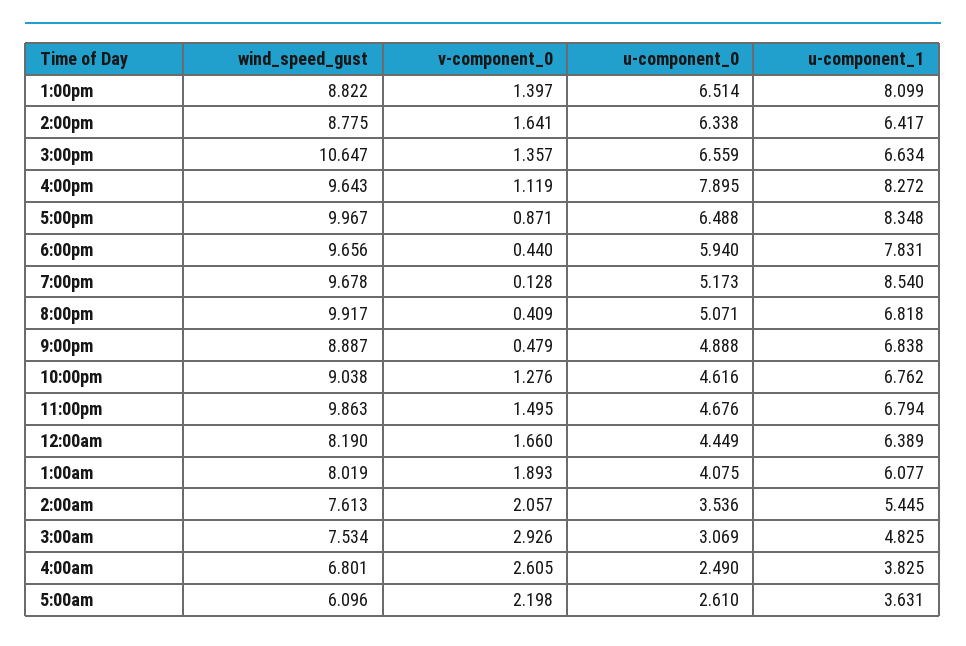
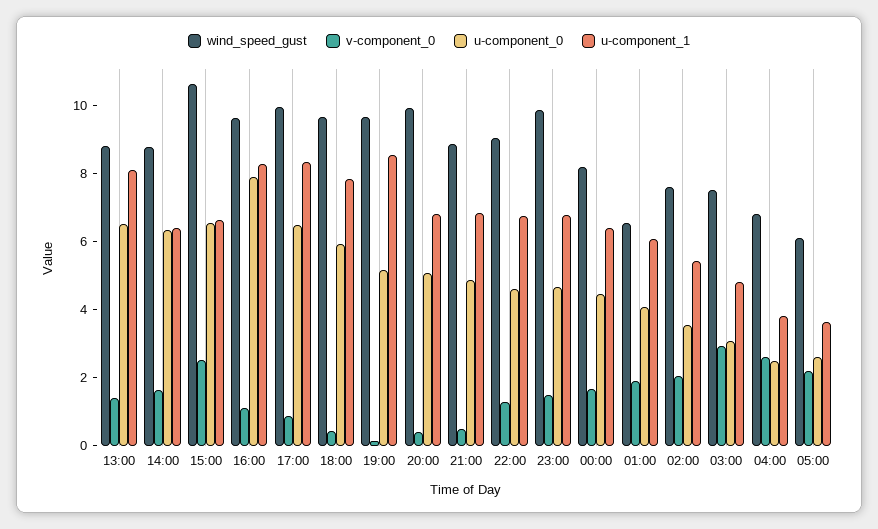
  {
    "wind_speed_gust": {
      "1:00pm": 8.822,
      "2:00pm": 8.775,
      "3:00pm": 10.647,
      "4:00pm": 9.643,
      "5:00pm": 9.967,
      "6:00pm": 9.656,
      "7:00pm": 9.678,
      "8:00pm": 9.917,
      "9:00pm": 8.887,
      "10:00pm": 9.038,
      "11:00pm": 9.863,
      "12:00am": 8.19,
-     "1:00am": 8.019,
+     "1:00am": 6.5,
      "2:00am": 7.613,
      "3:00am": 7.534,
      "4:00am": 6.801,
      "5:00am": 6.096
    },
    "v-component_0": {
      "1:00pm": 1.397,
      "2:00pm": 1.641,
-     "3:00pm": 1.357,
+     "3:00pm": 2.5,
      "4:00pm": 1.119,
      "5:00pm": 0.871,
      "6:00pm": 0.44,
      "7:00pm": 0.128,
      "8:00pm": 0.409,
      "9:00pm": 0.479,
      "10:00pm": 1.276,
      "11:00pm": 1.495,
      "12:00am": 1.66,
      "1:00am": 1.893,
      "2:00am": 2.057,
      "3:00am": 2.926,
      "4:00am": 2.605,
      "5:00am": 2.198
    },
    "u-component_0": {
      "1:00pm": 6.514,
      "2:00pm": 6.338,
      "3:00pm": 6.559,
      "4:00pm": 7.895,
      "5:00pm": 6.488,
      "6:00pm": 5.94,
      "7:00pm": 5.173,
      "8:00pm": 5.071,
      "9:00pm": 4.888,
      "10:00pm": 4.616,
      "11:00pm": 4.676,
      "12:00am": 4.449,
      "1:00am": 4.075,
      "2:00am": 3.536,
      "3:00am": 3.069,
      "4:00am": 2.49,
      "5:00am": 2.61
    },
    "u-component_1": {
      "1:00pm": 8.099,
      "2:00pm": 6.417,
      "3:00pm": 6.634,
      "4:00pm": 8.272,
      "5:00pm": 8.348,
      "6:00pm": 7.831,
      "7:00pm": 8.54,
      "8:00pm": 6.818,
      "9:00pm": 6.838,
      "10:00pm": 6.762,
      "11:00pm": 6.794,
      "12:00am": 6.389,
      "1:00am": 6.077,
      "2:00am": 5.445,
      "3:00am": 4.825,
      "4:00am": 3.825,
      "5:00am": 3.631
    }
  }

